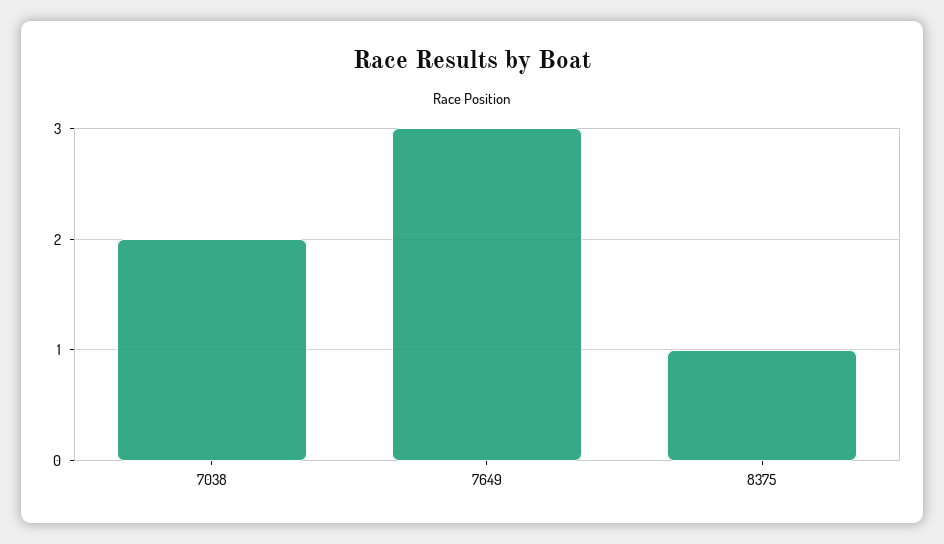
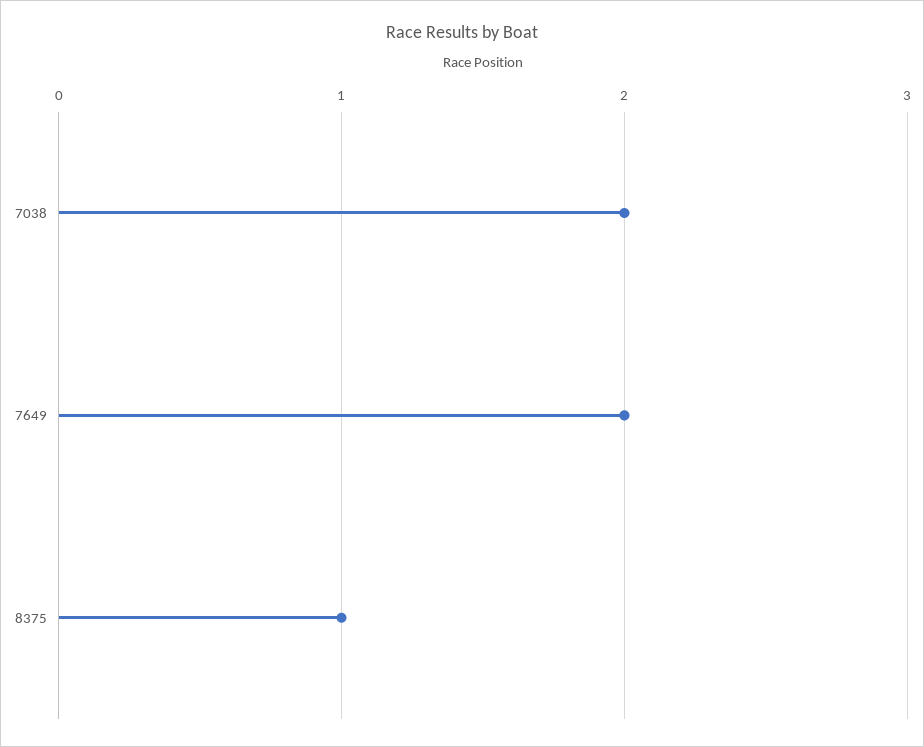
  {
    "7038": 2,
-   "7649": 3,
+   "7649": 2,
    "8375": 1
  }

